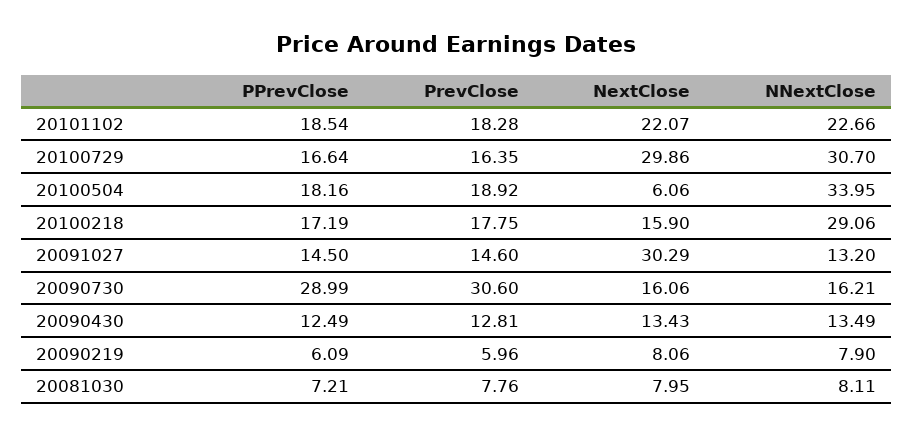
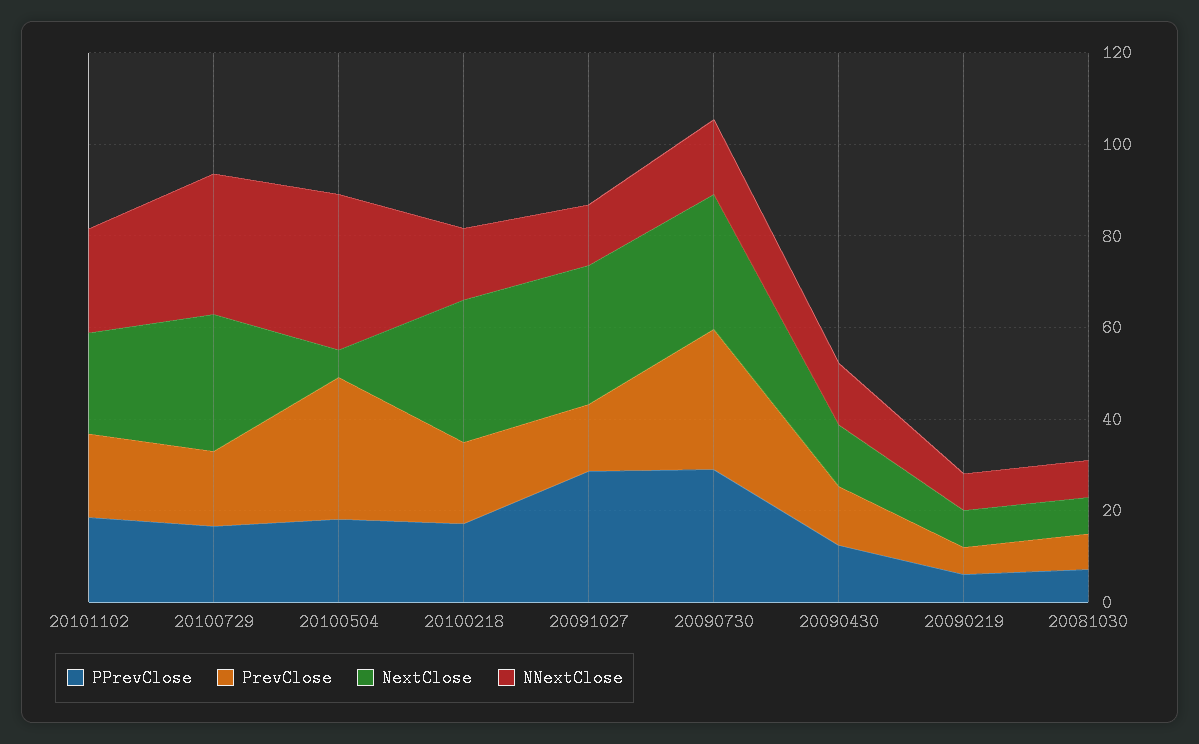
  {
    "PPrevClose": {
      "20101102": 18.54,
      "20100729": 16.64,
      "20100504": 18.16,
      "20100218": 17.19,
-     "20091027": 14.5,
+     "20091027": 30,
      "20090730": 28.99,
      "20090430": 12.49,
      "20090219": 6.09,
      "20081030": 7.21
    },
    "PrevClose": {
      "20101102": 18.28,
      "20100729": 16.35,
-     "20100504": 18.92,
+     "20100504": 30,
      "20100218": 17.75,
      "20091027": 14.6,
      "20090730": 30.6,
      "20090430": 12.81,
      "20090219": 5.96,
      "20081030": 7.76
    },
    "NextClose": {
      "20101102": 22.07,
      "20100729": 29.86,
      "20100504": 6.06,
-     "20100218": 15.9,
+     "20100218": 30,
      "20091027": 30.29,
-     "20090730": 16.06,
+     "20090730": 30,
      "20090430": 13.43,
      "20090219": 8.06,
      "20081030": 7.95
    },
    "NNextClose": {
      "20101102": 22.66,
      "20100729": 30.7,
      "20100504": 33.95,
-     "20100218": 29.06,
+     "20100218": 15,
      "20091027": 13.2,
      "20090730": 16.21,
      "20090430": 13.49,
      "20090219": 7.9,
      "20081030": 8.11
    }
  }

